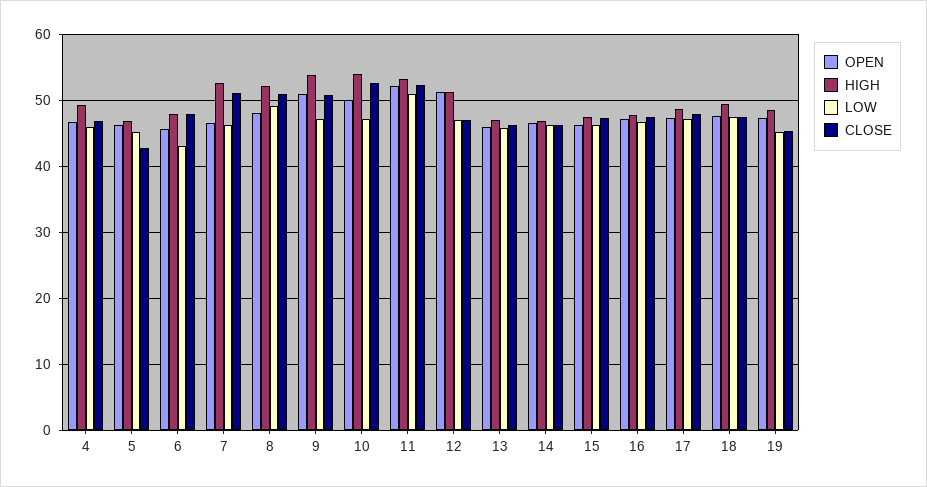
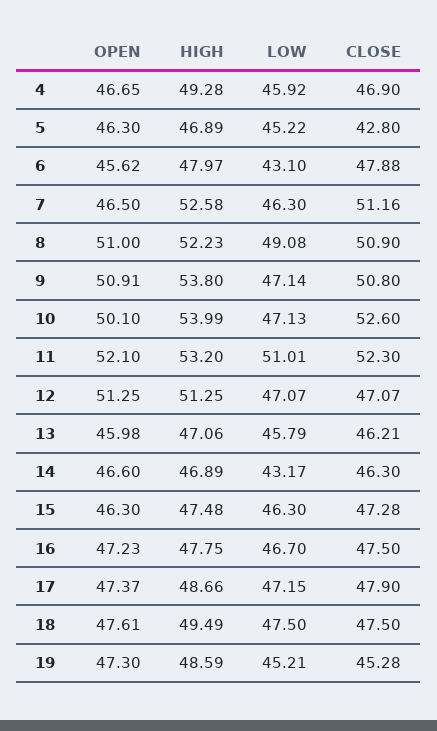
  {
    "OPEN": {
      "4": 46.65,
      "5": 46.3,
      "6": 45.62,
      "7": 46.5,
-     "8": 48,
+     "8": 51,
      "9": 50.91,
      "10": 50.1,
      "11": 52.1,
      "12": 51.25,
      "13": 45.98,
      "14": 46.6,
      "15": 46.3,
      "16": 47.23,
      "17": 47.37,
      "18": 47.61,
      "19": 47.3
    },
    "HIGH": {
      "4": 49.28,
      "5": 46.89,
      "6": 47.97,
      "7": 52.58,
      "8": 52.23,
      "9": 53.8,
      "10": 53.99,
      "11": 53.2,
      "12": 51.25,
      "13": 47.06,
      "14": 46.89,
      "15": 47.48,
      "16": 47.75,
      "17": 48.66,
      "18": 49.49,
      "19": 48.59
    },
    "LOW": {
      "4": 45.92,
      "5": 45.22,
      "6": 43.1,
      "7": 46.3,
      "8": 49.08,
      "9": 47.14,
      "10": 47.13,
      "11": 51.01,
      "12": 47.07,
      "13": 45.79,
-     "14": 46,
+     "14": 43.17,
      "15": 46.3,
      "16": 46.7,
      "17": 47.15,
      "18": 47.5,
      "19": 45.21
    },
    "CLOSE": {
      "4": 46.9,
      "5": 42.8,
      "6": 47.88,
      "7": 51.16,
      "8": 50.9,
      "9": 50.8,
      "10": 52.6,
      "11": 52.3,
      "12": 47.07,
      "13": 46.21,
      "14": 46.3,
      "15": 47.28,
      "16": 47.5,
      "17": 47.9,
      "18": 47.5,
      "19": 45.28
    }
  }

